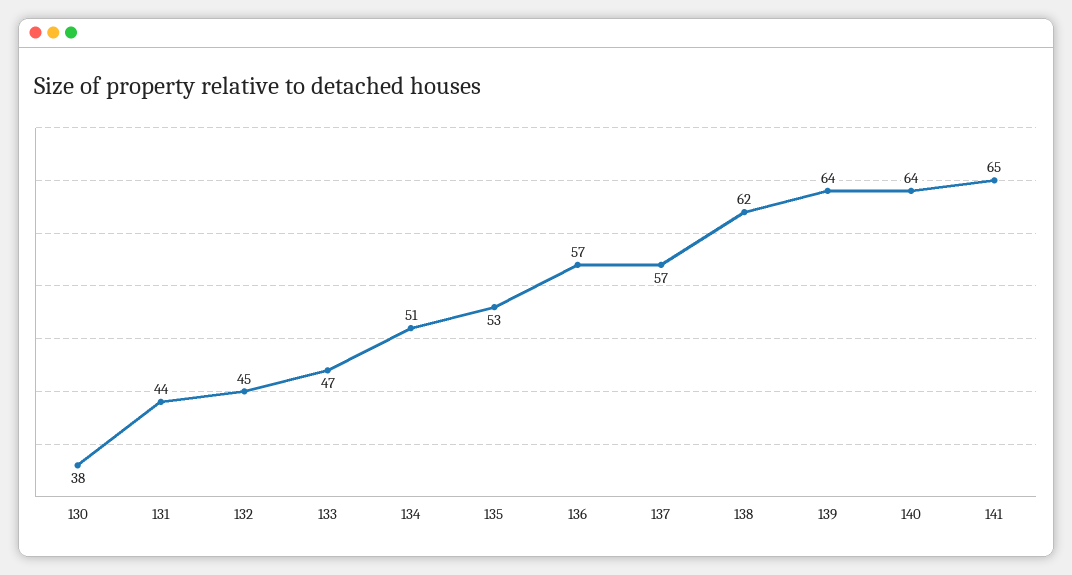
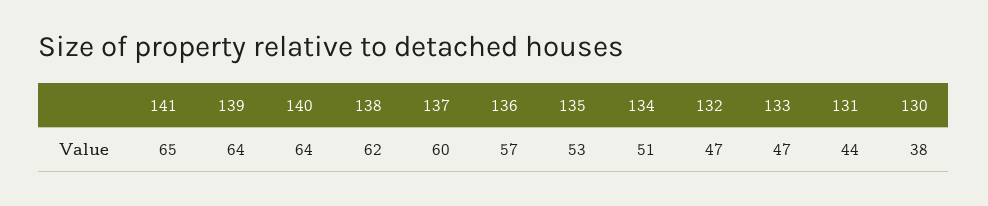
  {
    "130": 38,
    "131": 44,
-   "132": 45,
+   "132": 47,
    "133": 47,
    "134": 51,
    "135": 53,
    "136": 57,
-   "137": 57,
+   "137": 60,
    "138": 62,
    "139": 64,
    "140": 64,
    "141": 65
  }

